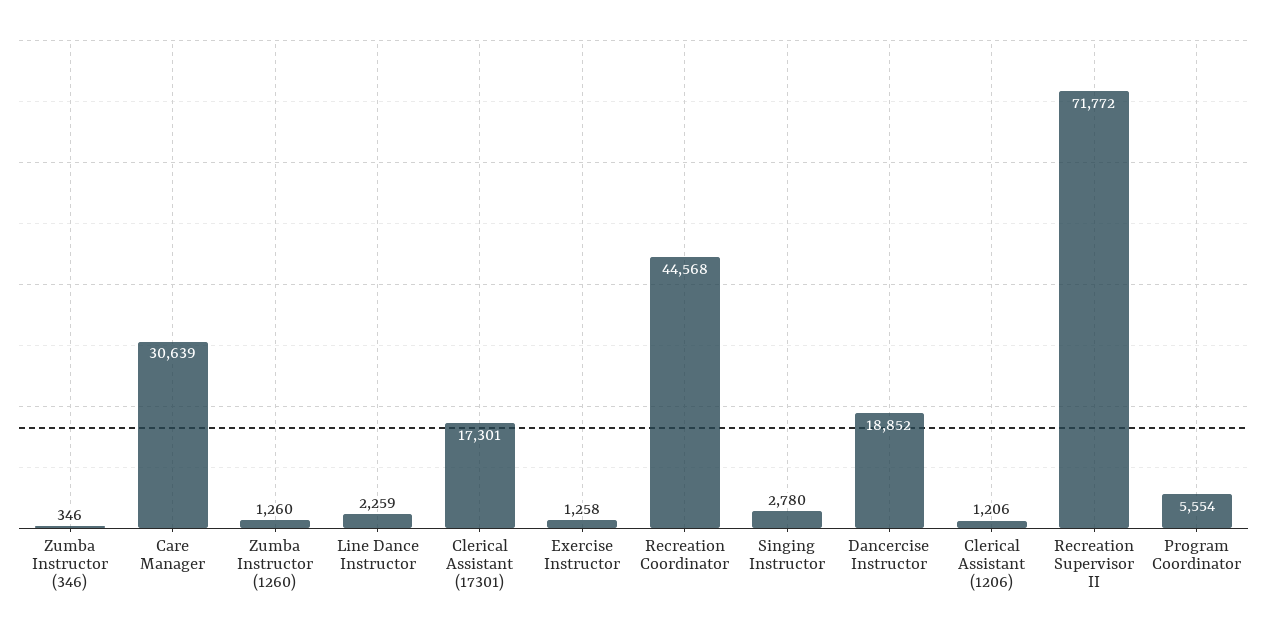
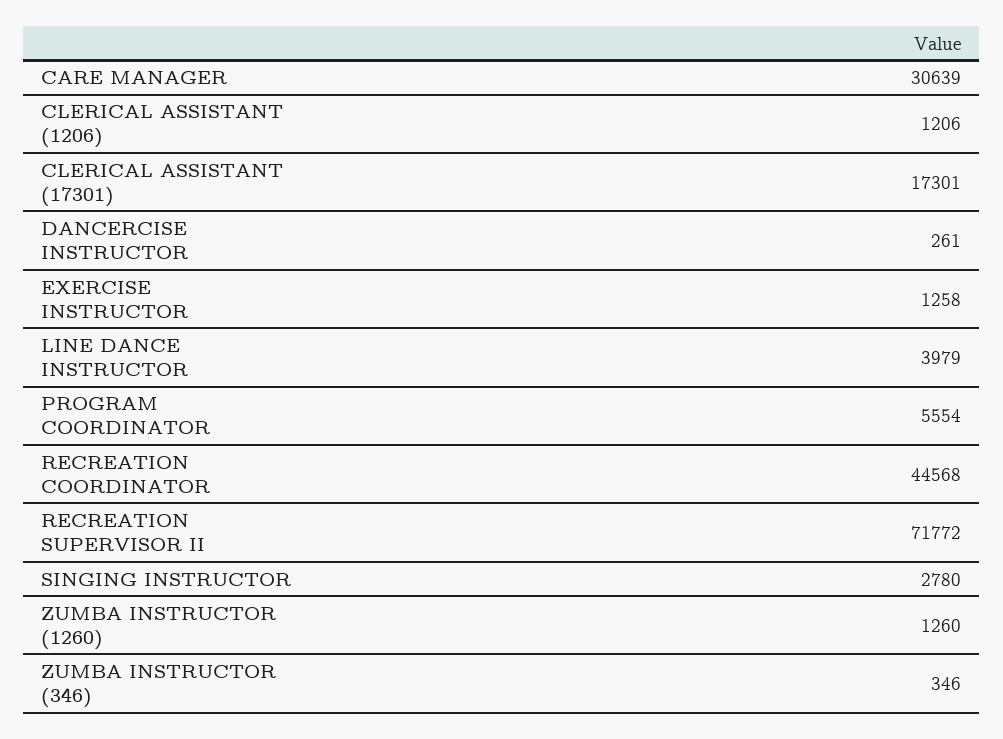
  {
    "Zumba Instructor (346)": 346,
    "Care Manager": 30639,
    "Zumba Instructor (1260)": 1260,
-   "Line Dance Instructor": 2259,
+   "Line Dance Instructor": 3979,
    "Clerical Assistant (17301)": 17301,
    "Exercise Instructor": 1258,
    "Recreation Coordinator": 44568,
    "Singing Instructor": 2780,
-   "Dancercise Instructor": 18852,
+   "Dancercise Instructor": 261,
    "Clerical Assistant (1206)": 1206,
    "Recreation Supervisor II": 71772,
    "Program Coordinator": 5554
  }

